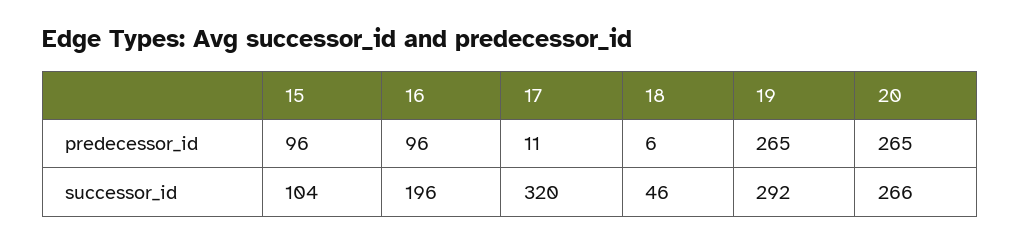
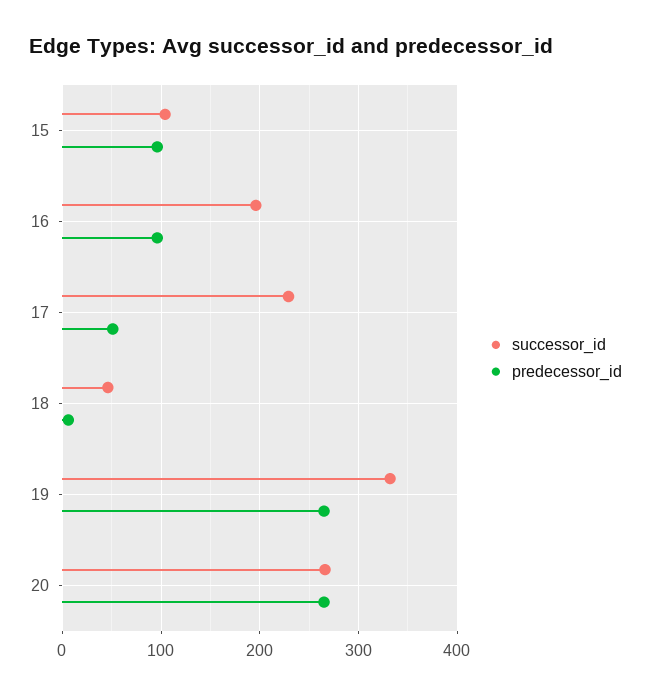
  {
    "predecessor_id": {
      "15": 96,
      "16": 96,
-     "17": 11,
+     "17": 50,
      "18": 6,
      "19": 265,
      "20": 265
    },
    "successor_id": {
      "15": 104,
      "16": 196,
-     "17": 320,
+     "17": 230,
      "18": 46,
-     "19": 292,
+     "19": 330,
      "20": 266
    }
  }

